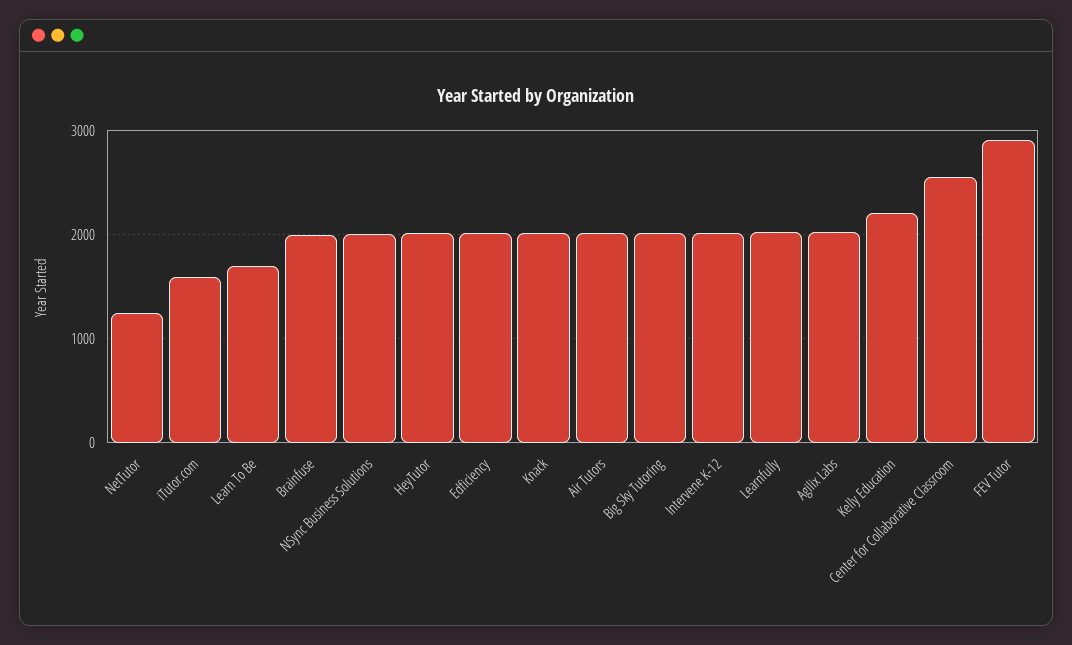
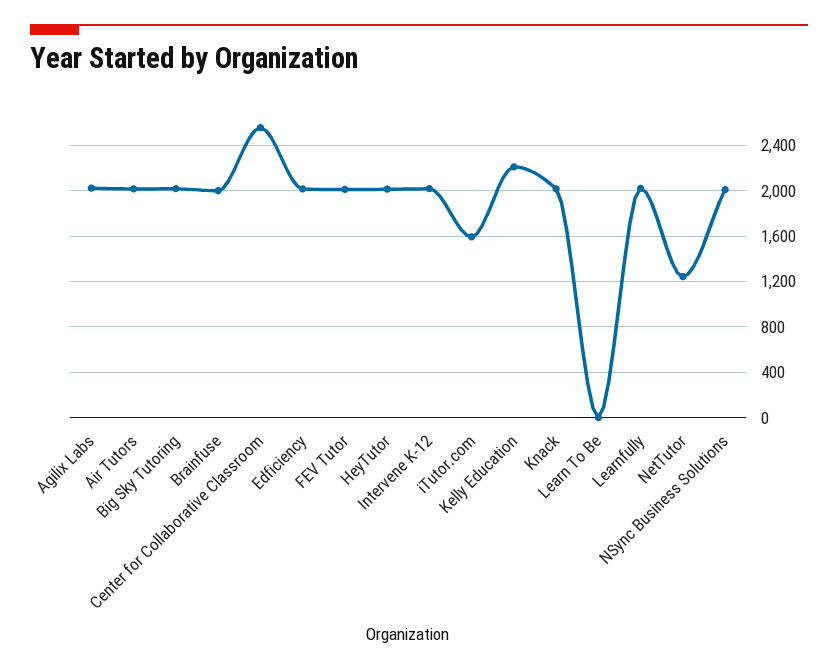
  {
    "NetTutor": 1200,
    "iTutor.com": 1600,
-   "Learn To Be": 1700,
+   "Learn To Be": 0,
    "Brainfuse": 2000,
    "NSync Business Solutions": 2000,
    "HeyTutor": 2000,
    "Edficiency": 2000,
    "Knack": 2000,
    "Air Tutors": 2000,
    "Big Sky Tutoring": 2000,
    "Intervene K-12": 2000,
    "Learnfully": 2000,
    "Agilix Labs": 2000,
    "Kelly Education": 2200,
    "Center for Collaborative Classroom": 2600,
-   "FEV Tutor": 2900
+   "FEV Tutor": 2000
  }

